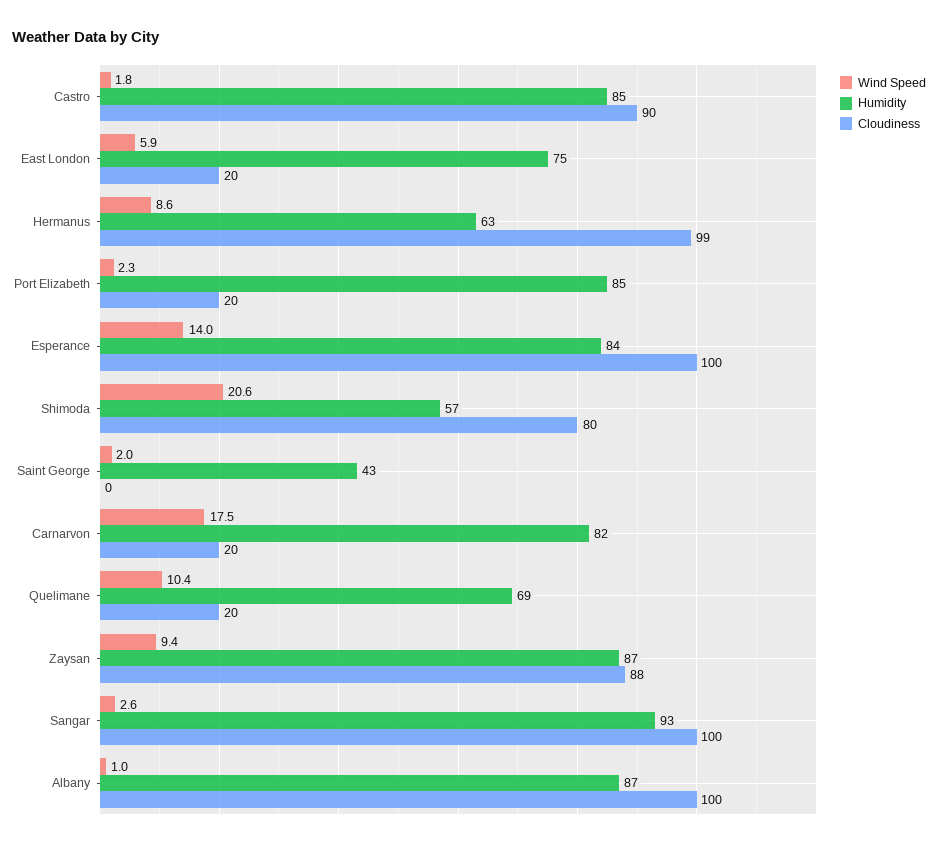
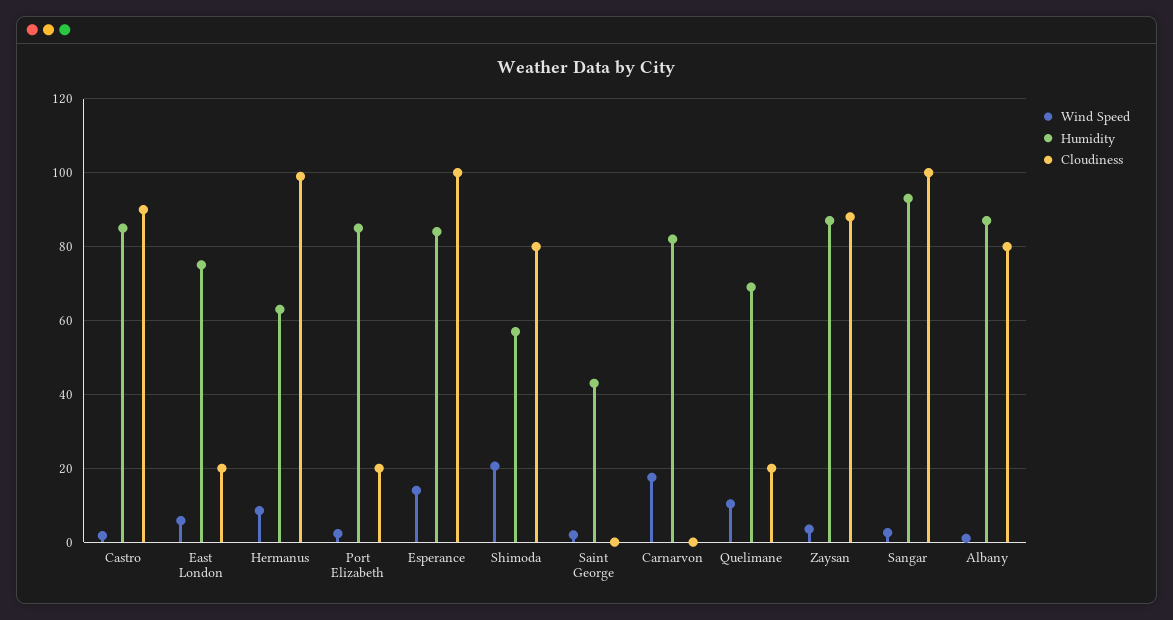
  {
    "Wind Speed": {
      "Castro": 1.8,
      "East London": 5.9,
      "Hermanus": 8.6,
      "Port Elizabeth": 2.3,
      "Esperance": 14,
      "Shimoda": 20.6,
      "Saint George": 2,
      "Carnarvon": 17.5,
      "Quelimane": 10.4,
-     "Zaysan": 9.4,
+     "Zaysan": 4,
      "Sangar": 2.6,
      "Albany": 1
    },
    "Humidity": {
      "Castro": 85,
      "East London": 75,
      "Hermanus": 63,
      "Port Elizabeth": 85,
      "Esperance": 84,
      "Shimoda": 57,
      "Saint George": 43,
      "Carnarvon": 82,
      "Quelimane": 69,
      "Zaysan": 87,
      "Sangar": 93,
      "Albany": 87
    },
    "Cloudiness": {
      "Castro": 90,
      "East London": 20,
      "Hermanus": 99,
      "Port Elizabeth": 20,
      "Esperance": 100,
      "Shimoda": 80,
      "Saint George": 0,
-     "Carnarvon": 20,
+     "Carnarvon": 0,
      "Quelimane": 20,
      "Zaysan": 88,
      "Sangar": 100,
-     "Albany": 100
+     "Albany": 80
    }
  }

